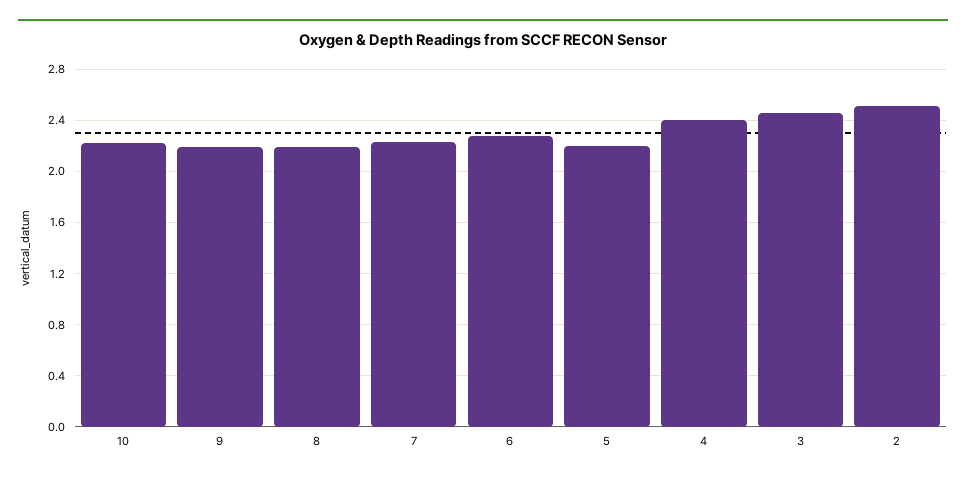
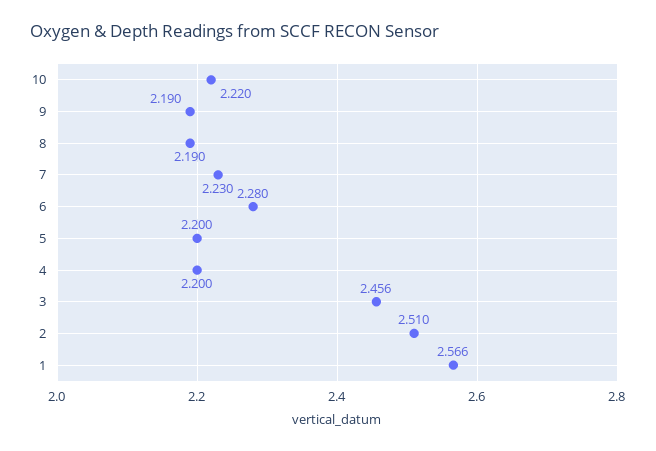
  {
    "10": 2.22,
    "9": 2.19,
    "8": 2.19,
    "7": 2.23,
    "6": 2.28,
    "5": 2.2,
-   "4": 2.4,
+   "4": 2.2,
    "3": 2.456,
-   "2": 2.51
+   "2": 2.51,
+   "1": 2.566
  }

